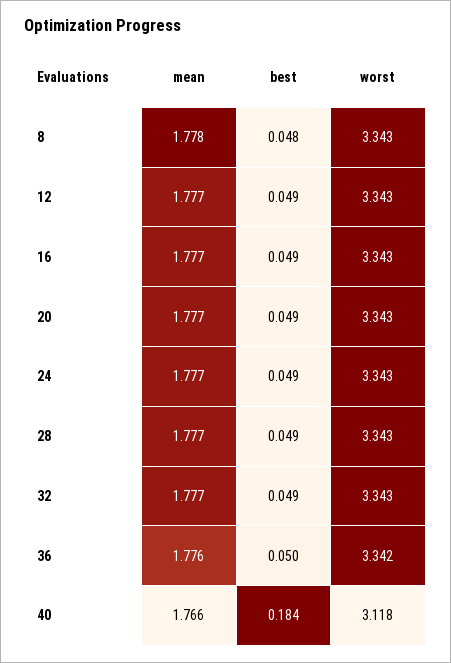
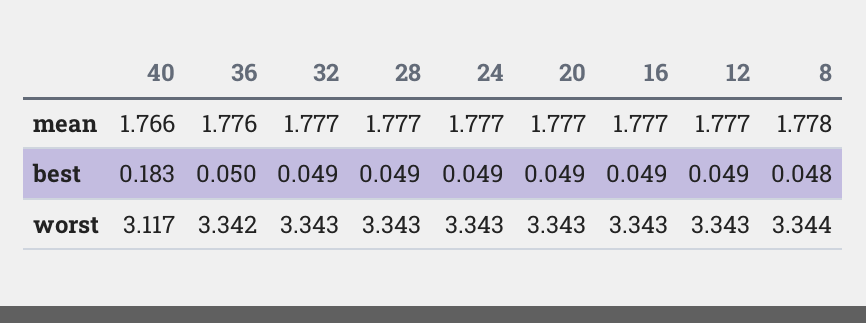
  {
    "mean": {
      "8": 1.778,
      "12": 1.777,
      "16": 1.777,
      "20": 1.777,
      "24": 1.777,
      "28": 1.777,
      "32": 1.777,
      "36": 1.776,
      "40": 1.766
    },
    "best": {
      "8": 0.048,
      "12": 0.049,
      "16": 0.049,
      "20": 0.049,
      "24": 0.049,
      "28": 0.049,
      "32": 0.049,
      "36": 0.05,
-     "40": 0.184
+     "40": 0.183
    },
    "worst": {
-     "8": 3.343,
+     "8": 3.344,
      "12": 3.343,
      "16": 3.343,
      "20": 3.343,
      "24": 3.343,
      "28": 3.343,
      "32": 3.343,
      "36": 3.342,
-     "40": 3.118
+     "40": 3.117
    }
  }

